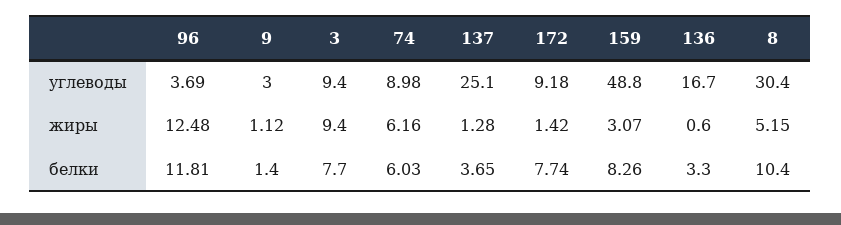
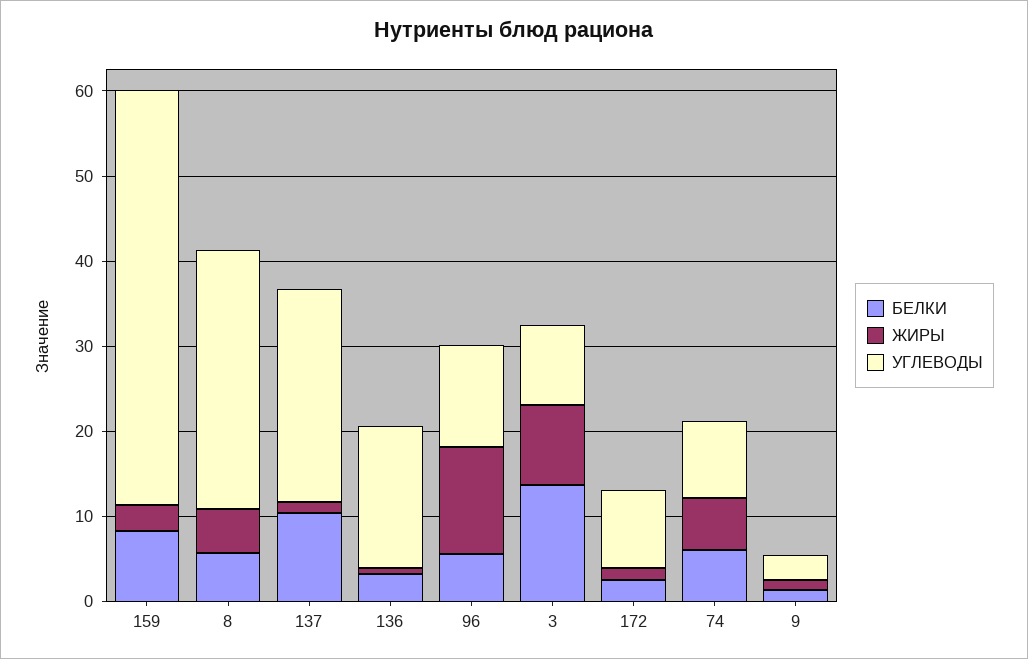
  {
    "углеводы": {
-     "96": 3.69,
+     "96": 12,
      "9": 3,
      "3": 9.4,
      "74": 8.98,
      "137": 25.1,
      "172": 9.18,
      "159": 48.8,
      "136": 16.7,
      "8": 30.4
    },
    "жиры": {
      "96": 12.48,
      "9": 1.12,
      "3": 9.4,
      "74": 6.16,
      "137": 1.28,
      "172": 1.42,
      "159": 3.07,
      "136": 0.6,
      "8": 5.15
    },
    "белки": {
-     "96": 11.81,
+     "96": 6,
      "9": 1.4,
-     "3": 7.7,
+     "3": 14,
      "74": 6.03,
-     "137": 3.65,
+     "137": 10,
-     "172": 7.74,
+     "172": 2,
      "159": 8.26,
      "136": 3.3,
-     "8": 10.4
+     "8": 6
    }
  }

